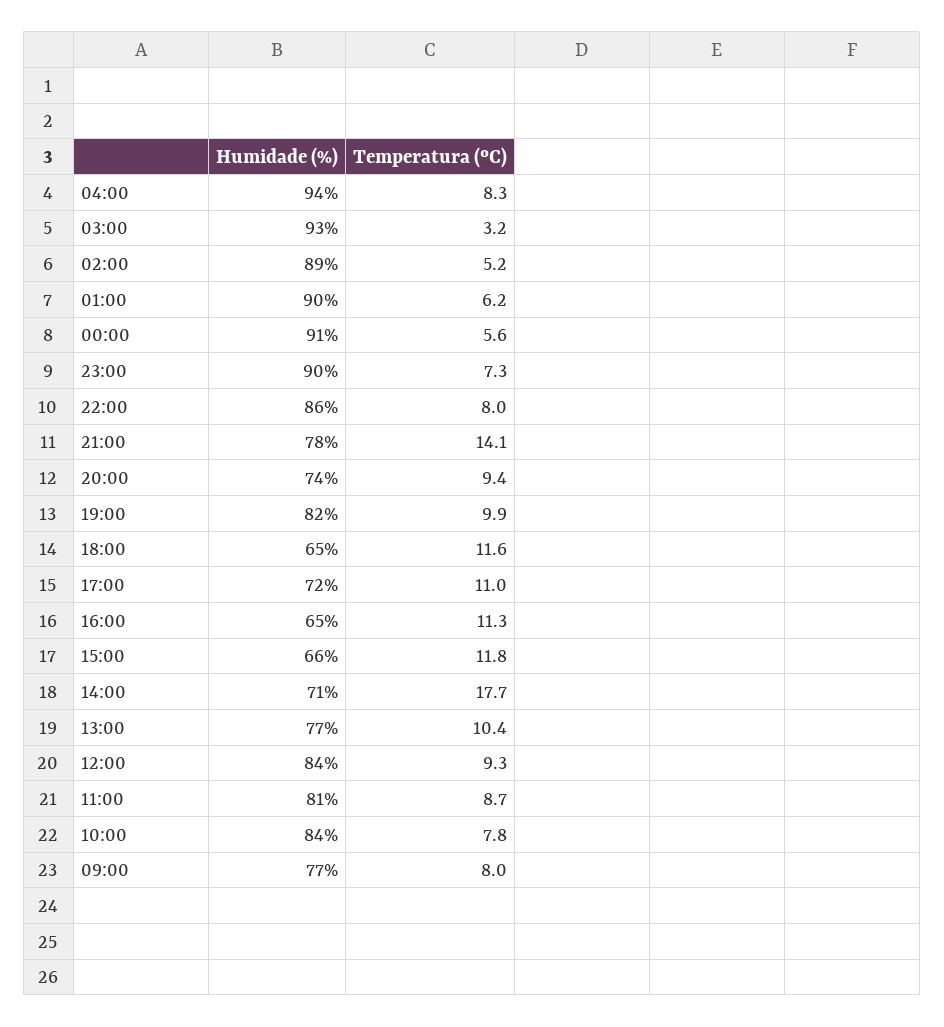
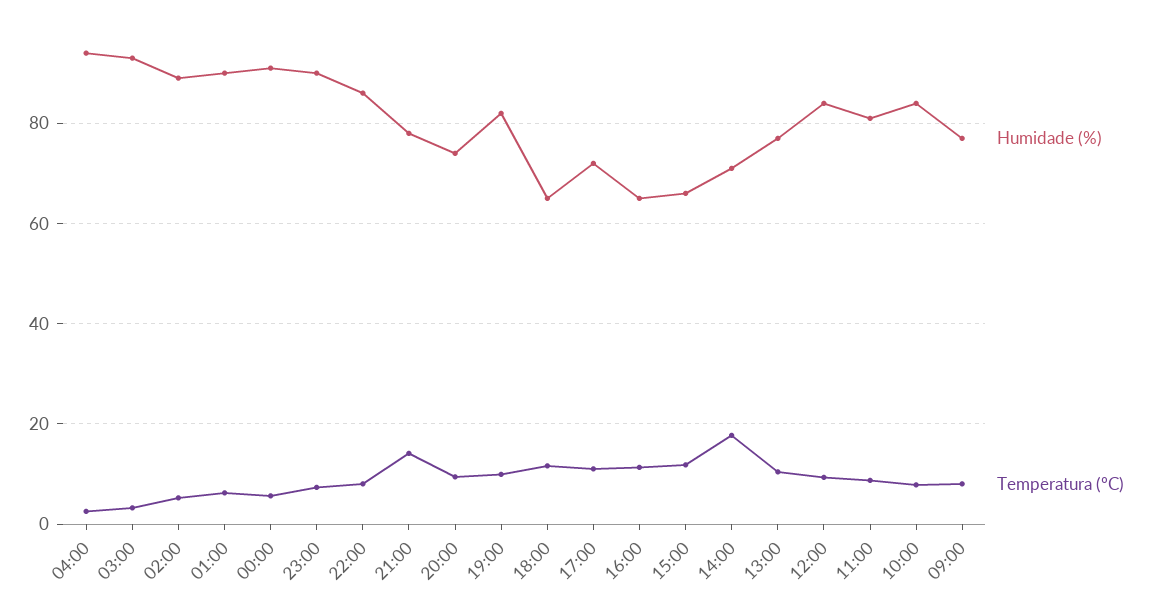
  {
    "Humidade (%)": {
      "04:00": 94,
      "03:00": 93,
      "02:00": 89,
      "01:00": 90,
      "00:00": 91,
      "23:00": 90,
      "22:00": 86,
      "21:00": 78,
      "20:00": 74,
      "19:00": 82,
      "18:00": 65,
      "17:00": 72,
      "16:00": 65,
      "15:00": 66,
      "14:00": 71,
      "13:00": 77,
      "12:00": 84,
      "11:00": 81,
      "10:00": 84,
      "09:00": 77
    },
    "Temperatura (ºC)": {
-     "04:00": 8.3,
+     "04:00": 2,
      "03:00": 3.2,
      "02:00": 5.2,
      "01:00": 6.2,
      "00:00": 5.6,
      "23:00": 7.3,
      "22:00": 8,
      "21:00": 14.1,
      "20:00": 9.4,
      "19:00": 9.9,
      "18:00": 11.6,
      "17:00": 11,
      "16:00": 11.3,
      "15:00": 11.8,
      "14:00": 17.7,
      "13:00": 10.4,
      "12:00": 9.3,
      "11:00": 8.7,
      "10:00": 7.8,
      "09:00": 8
    }
  }

